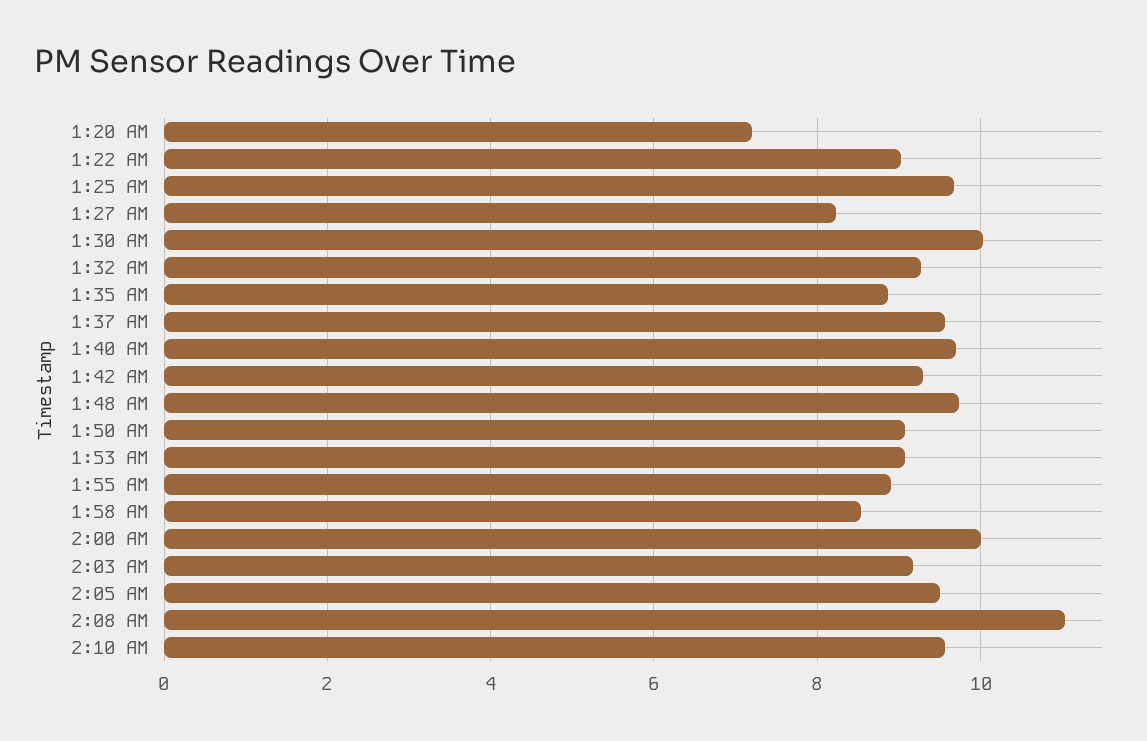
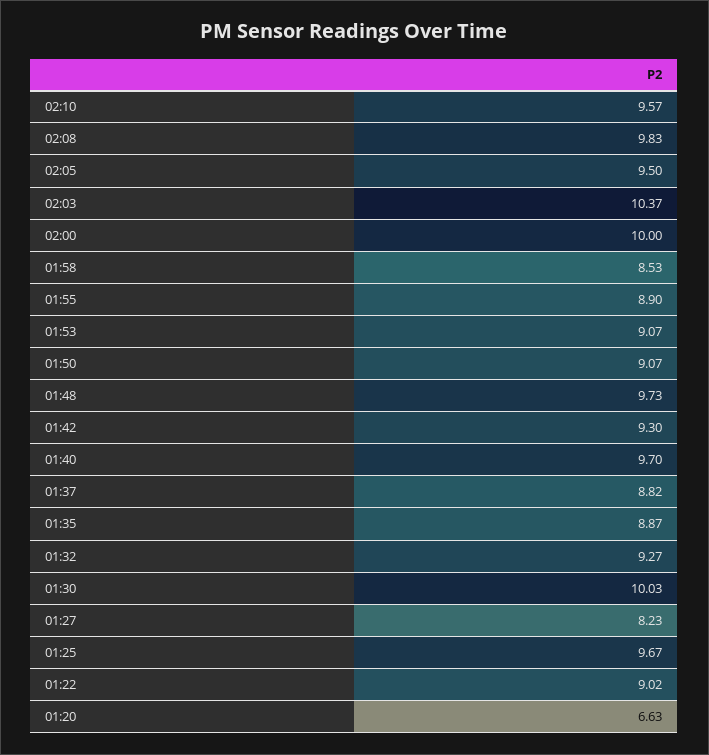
  {
-   "1:20 AM": 7.2,
+   "1:20 AM": 6.63,
    "1:22 AM": 9.02,
    "1:25 AM": 9.67,
    "1:27 AM": 8.23,
    "1:30 AM": 10.03,
    "1:32 AM": 9.27,
    "1:35 AM": 8.87,
-   "1:37 AM": 9.6,
+   "1:37 AM": 8.82,
    "1:40 AM": 9.7,
    "1:42 AM": 9.3,
    "1:48 AM": 9.73,
    "1:50 AM": 9.07,
    "1:53 AM": 9.07,
    "1:55 AM": 8.9,
    "1:58 AM": 8.53,
    "2:00 AM": 10,
-   "2:03 AM": 9.2,
+   "2:03 AM": 10.37,
    "2:05 AM": 9.5,
-   "2:08 AM": 11,
+   "2:08 AM": 9.83,
    "2:10 AM": 9.57
  }

